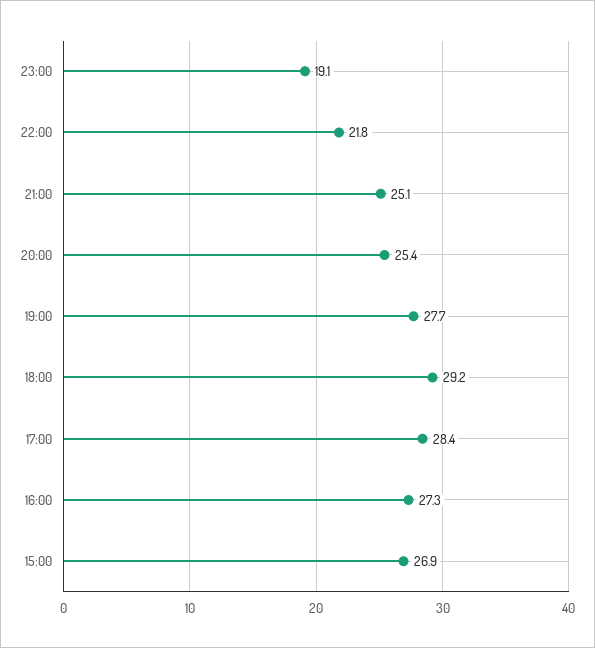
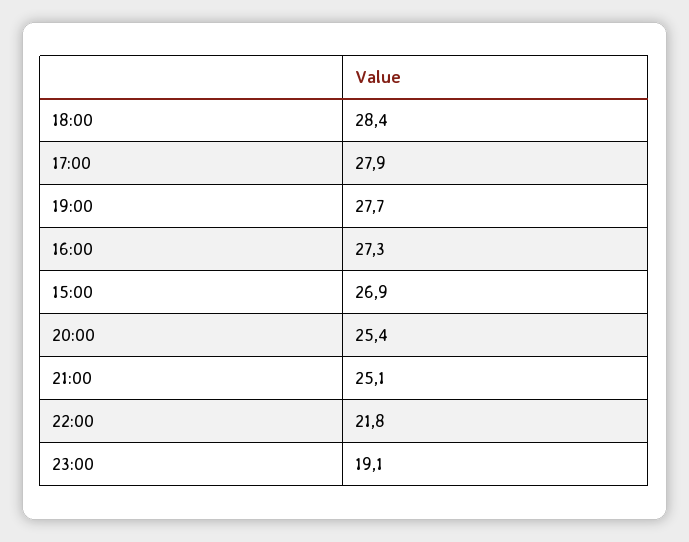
  {
    "23:00": 19.1,
    "22:00": 21.8,
    "21:00": 25.1,
    "20:00": 25.4,
    "19:00": 27.7,
-   "18:00": 29.2,
+   "18:00": 28.4,
-   "17:00": 28.4,
+   "17:00": 27.9,
    "16:00": 27.3,
    "15:00": 26.9
  }

